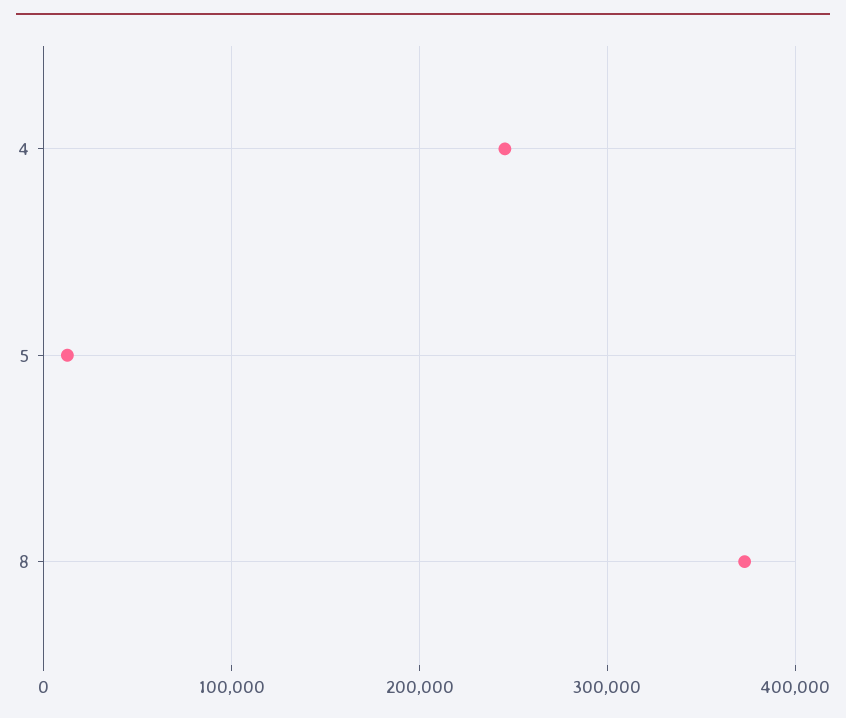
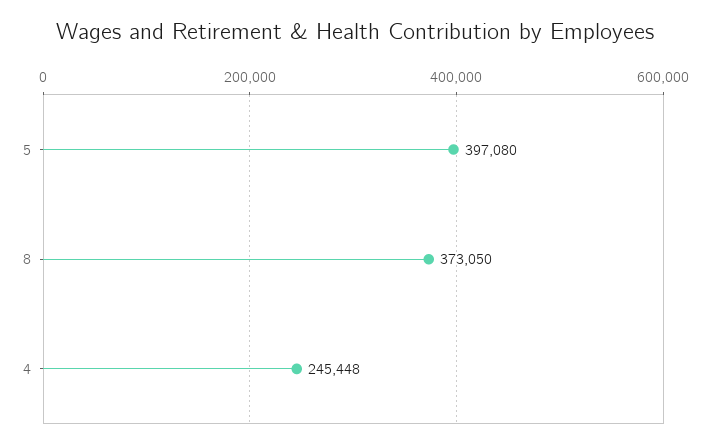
  {
    "4": 245448,
-   "5": 10000,
+   "5": 397080,
    "8": 373050
  }

